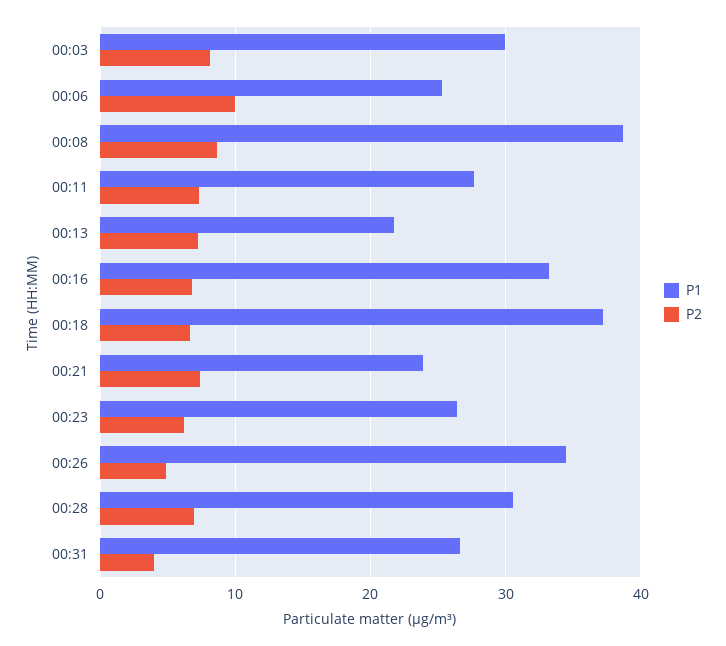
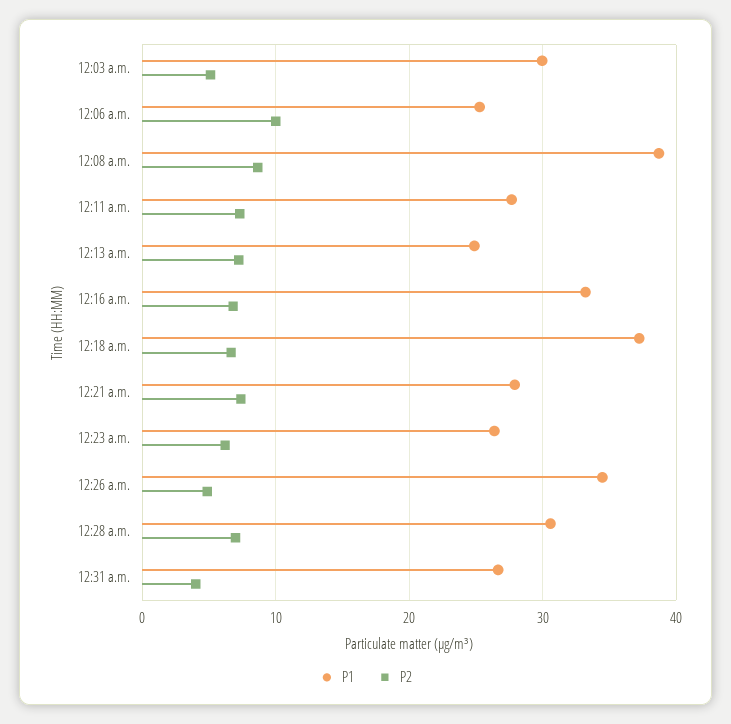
  {
    "P1": {
      "00:03": 30,
      "00:06": 25,
      "00:08": 39,
      "00:11": 28,
-     "00:13": 22,
+     "00:13": 25,
      "00:16": 33,
      "00:18": 37,
-     "00:21": 24,
+     "00:21": 28,
      "00:23": 26,
      "00:26": 34,
      "00:28": 31,
      "00:31": 27
    },
    "P2": {
-     "00:03": 8,
+     "00:03": 5,
      "00:06": 10,
      "00:08": 9,
      "00:11": 7,
      "00:13": 7,
      "00:16": 7,
      "00:18": 7,
      "00:21": 7,
      "00:23": 6,
      "00:26": 5,
      "00:28": 7,
      "00:31": 4
    }
  }

